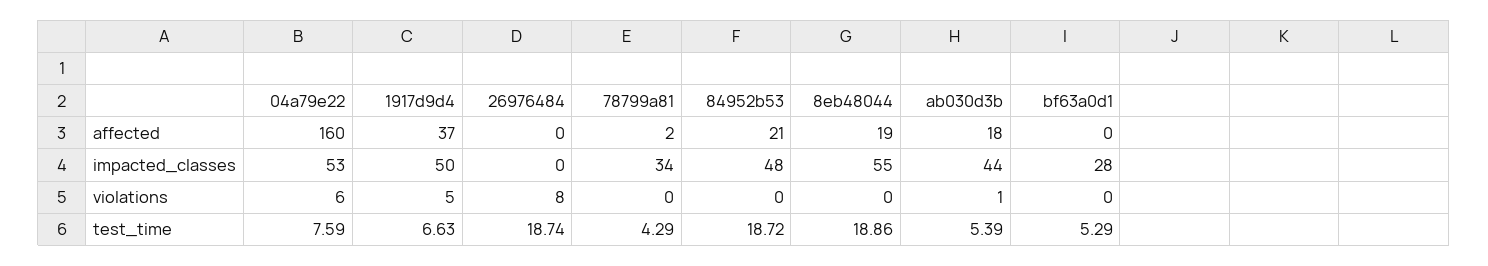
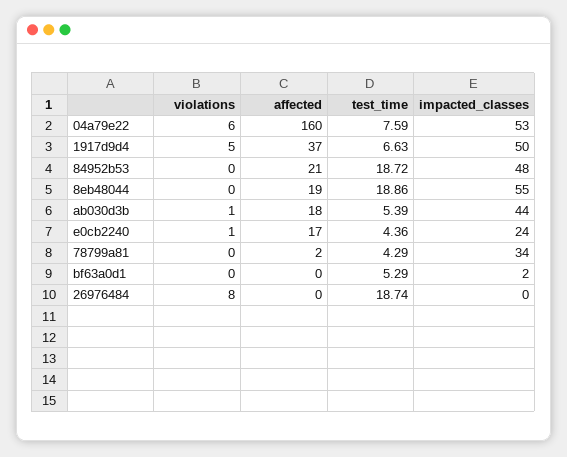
  {
    "04a79e22": {
      "affected": 160,
      "impacted_classes": 53,
      "violations": 6,
      "test_time": 7.59
    },
    "1917d9d4": {
      "affected": 37,
      "impacted_classes": 50,
      "violations": 5,
      "test_time": 6.63
    },
    "26976484": {
      "affected": 0,
      "impacted_classes": 0,
      "violations": 8,
      "test_time": 18.74
    },
    "78799a81": {
      "affected": 2,
      "impacted_classes": 34,
      "violations": 0,
      "test_time": 4.29
    },
    "84952b53": {
      "affected": 21,
      "impacted_classes": 48,
      "violations": 0,
      "test_time": 18.72
    },
    "8eb48044": {
      "affected": 19,
      "impacted_classes": 55,
      "violations": 0,
      "test_time": 18.86
    },
    "ab030d3b": {
      "affected": 18,
      "impacted_classes": 44,
      "violations": 1,
      "test_time": 5.39
    },
    "bf63a0d1": {
      "affected": 0,
-     "impacted_classes": 28,
+     "impacted_classes": 2,
      "violations": 0,
      "test_time": 5.29
-   }
+   },
+   "e0cb2240": {
+     "violations": 1,
+     "affected": 17,
+     "test_time": 4.36,
+     "impacted_classes": 24
+   }
  }

